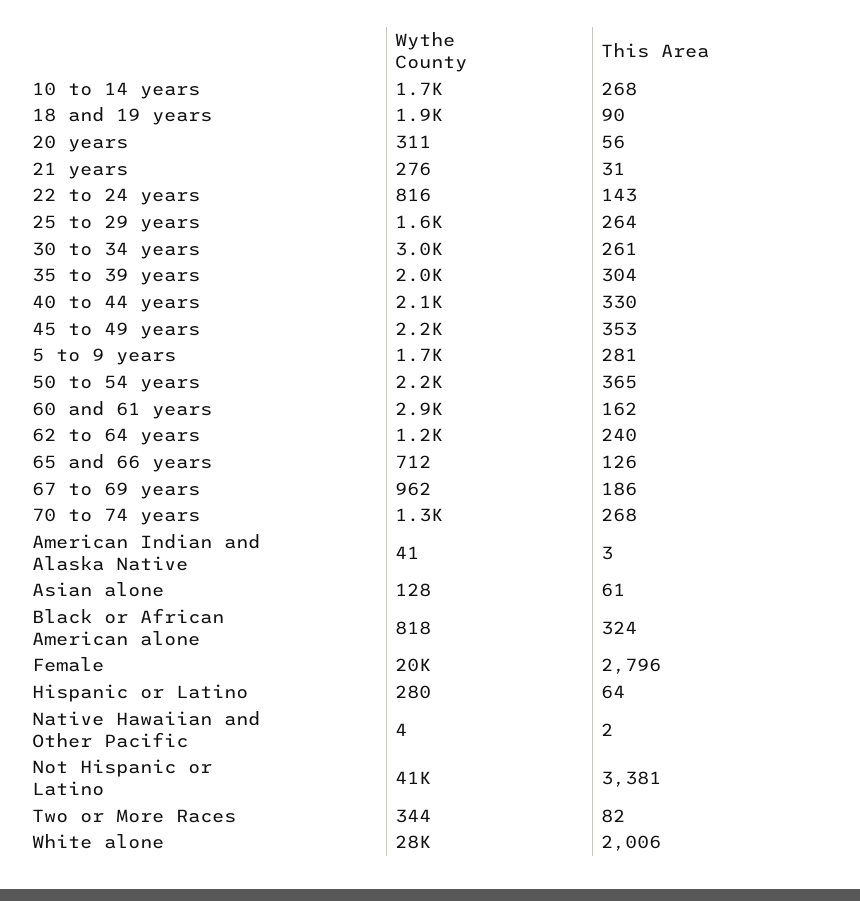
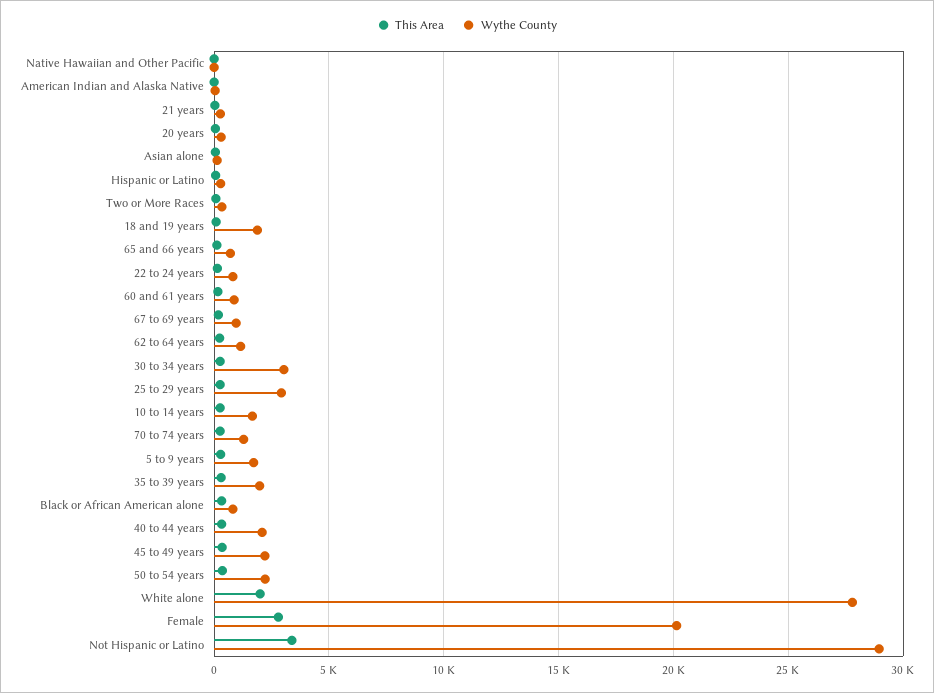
  {
    "Wythe County": {
      "10 to 14 years": 1700,
      "18 and 19 years": 1900,
      "20 years": 311,
      "21 years": 276,
      "22 to 24 years": 816,
-     "25 to 29 years": 1600,
+     "25 to 29 years": 3000,
      "30 to 34 years": 3000,
      "35 to 39 years": 2000,
      "40 to 44 years": 2100,
      "45 to 49 years": 2200,
      "5 to 9 years": 1700,
      "50 to 54 years": 2200,
-     "60 and 61 years": 2900,
+     "60 and 61 years": 1000,
      "62 to 64 years": 1200,
      "65 and 66 years": 712,
      "67 to 69 years": 962,
      "70 to 74 years": 1300,
      "American Indian and Alaska Native": 41,
      "Asian alone": 128,
      "Black or African American alone": 818,
      "Female": 20000,
      "Hispanic or Latino": 280,
      "Native Hawaiian and Other Pacific": 4,
-     "Not Hispanic or Latino": 41000,
+     "Not Hispanic or Latino": 29000,
      "Two or More Races": 344,
      "White alone": 28000
    },
    "This Area": {
      "10 to 14 years": 268,
      "18 and 19 years": 90,
      "20 years": 56,
      "21 years": 31,
      "22 to 24 years": 143,
      "25 to 29 years": 264,
      "30 to 34 years": 261,
      "35 to 39 years": 304,
      "40 to 44 years": 330,
      "45 to 49 years": 353,
      "5 to 9 years": 281,
      "50 to 54 years": 365,
      "60 and 61 years": 162,
      "62 to 64 years": 240,
      "65 and 66 years": 126,
      "67 to 69 years": 186,
      "70 to 74 years": 268,
      "American Indian and Alaska Native": 3,
      "Asian alone": 61,
      "Black or African American alone": 324,
      "Female": 2796,
      "Hispanic or Latino": 64,
      "Native Hawaiian and Other Pacific": 2,
      "Not Hispanic or Latino": 3381,
      "Two or More Races": 82,
      "White alone": 2006
    }
  }

